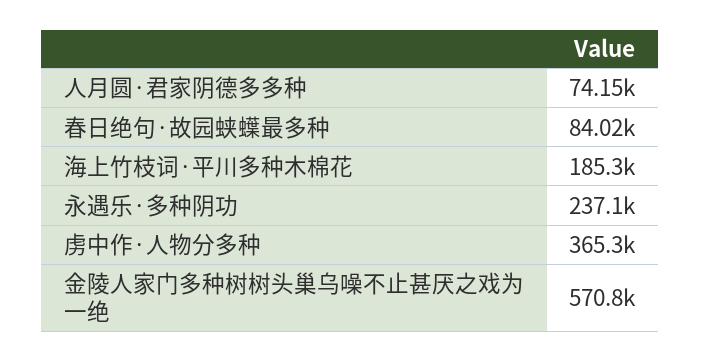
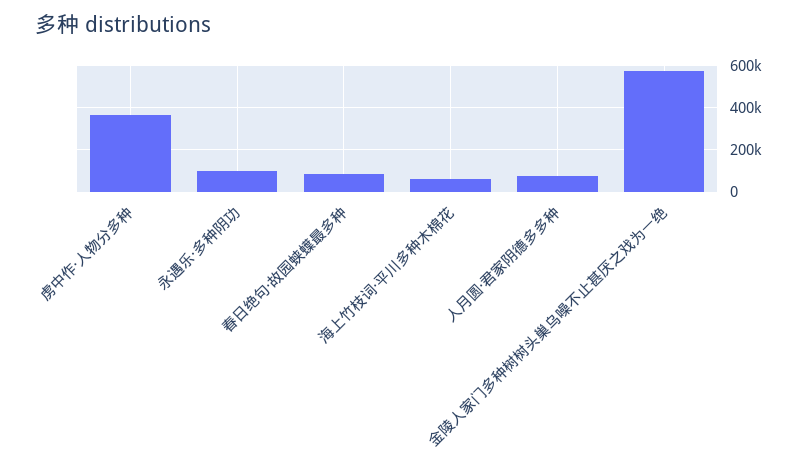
  {
    "人月圆·君家阴德多多种": 74150,
    "春日绝句·故园蛱蠂最多种": 84020,
-   "海上竹枝词·平川多种木棉花": 185300,
+   "海上竹枝词·平川多种木棉花": 50000,
-   "永遇乐·多种阴功": 237100,
+   "永遇乐·多种阴功": 100000,
    "虏中作·人物分多种": 365300,
    "金陵人家门多种树树头巢乌噪不止甚厌之戏为一绝": 570800
  }

